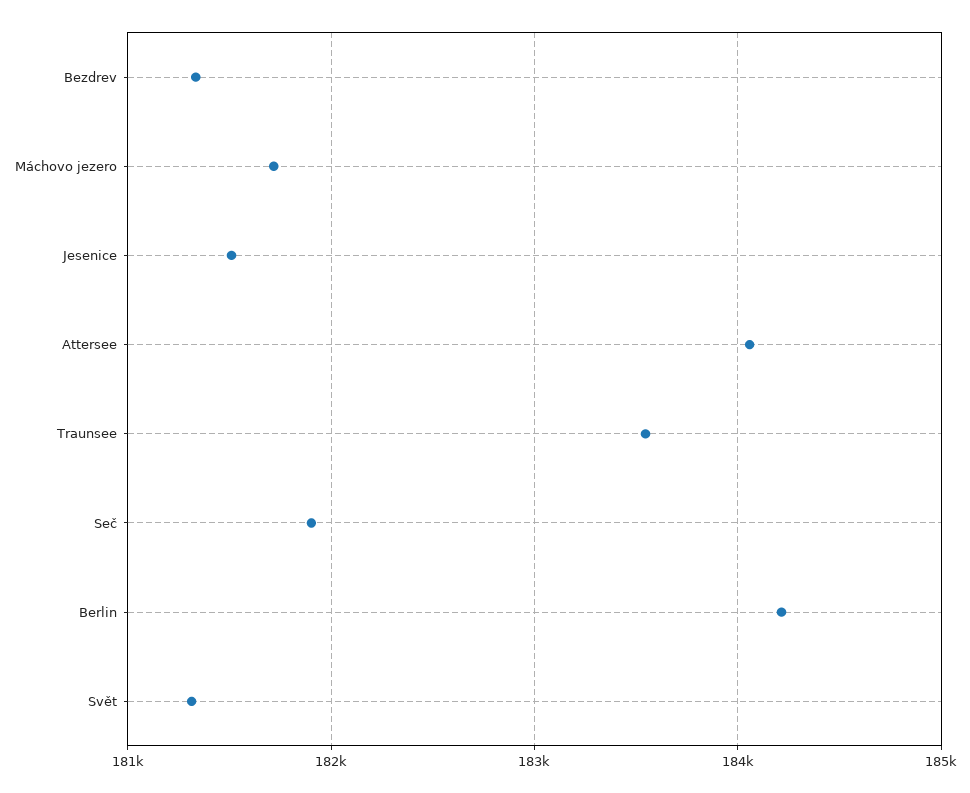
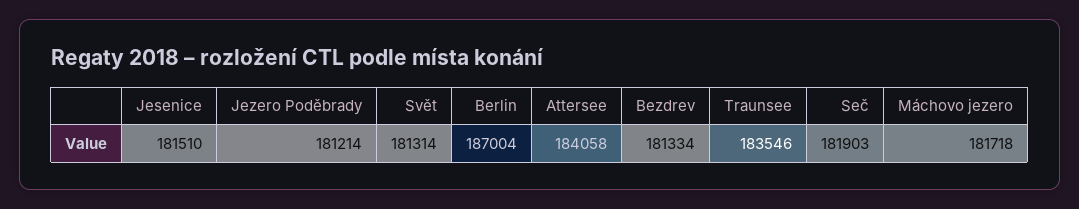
  {
    "Bezdrev": 181334,
    "Máchovo jezero": 181718,
    "Jesenice": 181510,
    "Attersee": 184058,
    "Traunsee": 183546,
    "Seč": 181903,
-   "Berlin": 184200,
+   "Berlin": 187004,
-   "Svět": 181314
+   "Svět": 181314,
+   "Jezero Poděbrady": 181214
  }

